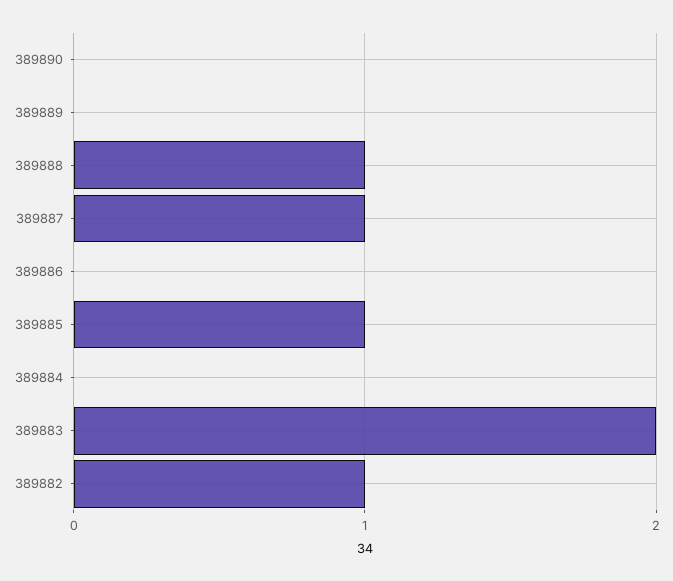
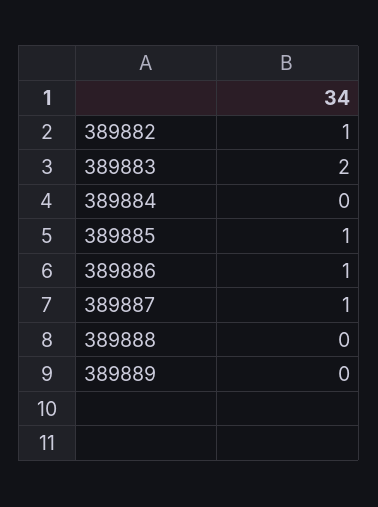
  {
-   "389890": 0,
    "389889": 0,
-   "389888": 1,
+   "389888": 0,
    "389887": 1,
-   "389886": 0,
+   "389886": 1,
    "389885": 1,
    "389884": 0,
    "389883": 2,
    "389882": 1
  }

